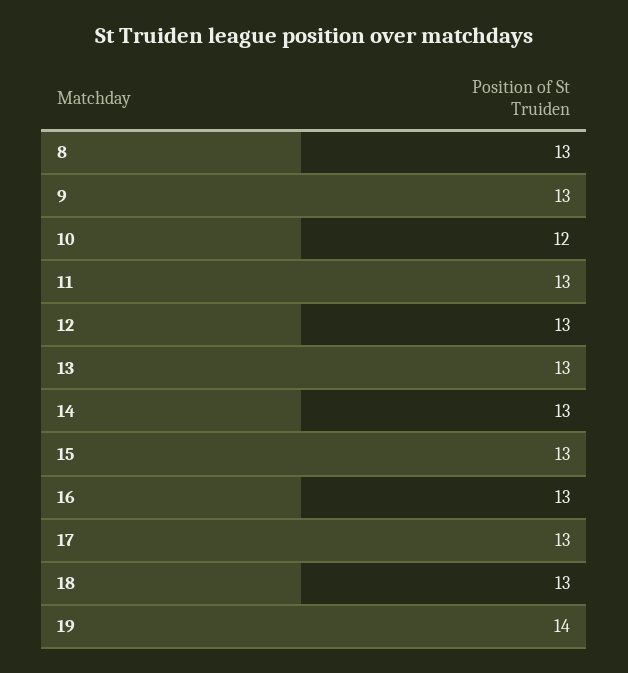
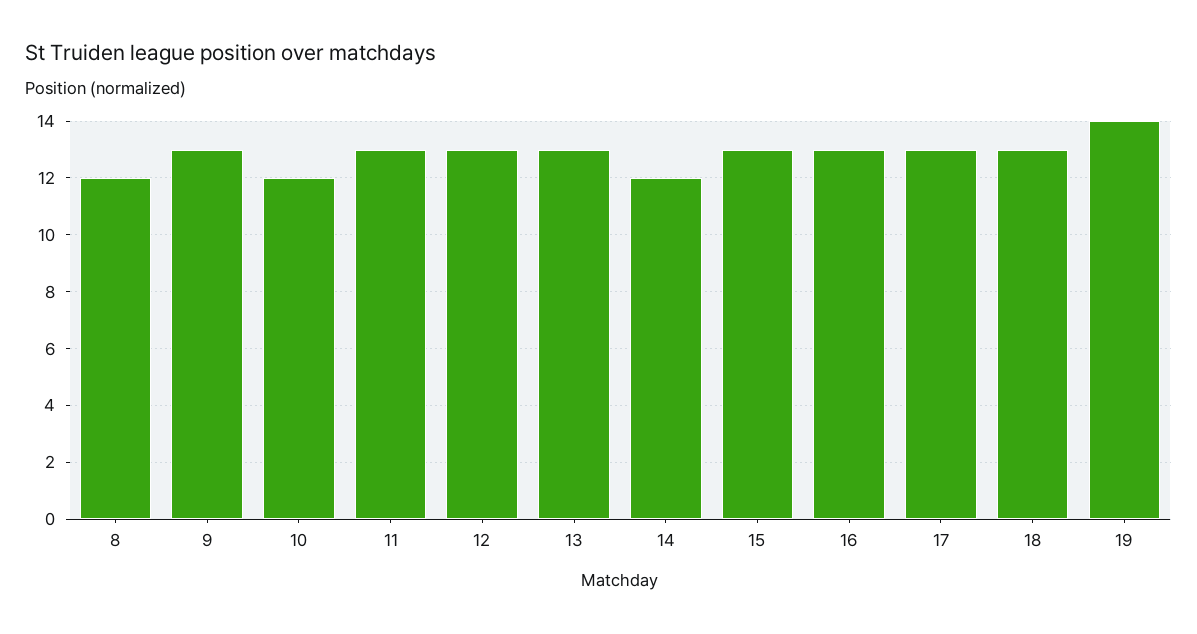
  {
-   "8": 13,
+   "8": 12,
    "9": 13,
    "10": 12,
    "11": 13,
    "12": 13,
    "13": 13,
-   "14": 13,
+   "14": 12,
    "15": 13,
    "16": 13,
    "17": 13,
    "18": 13,
    "19": 14
  }

